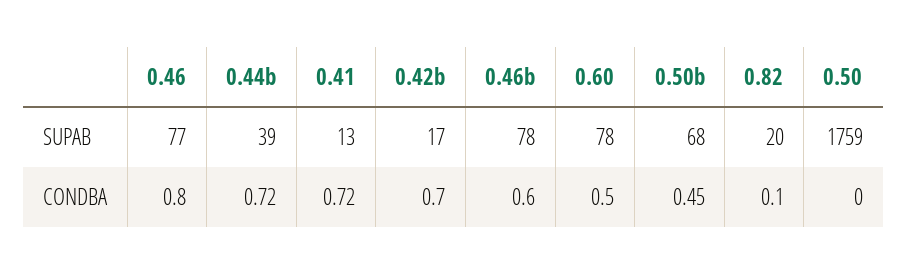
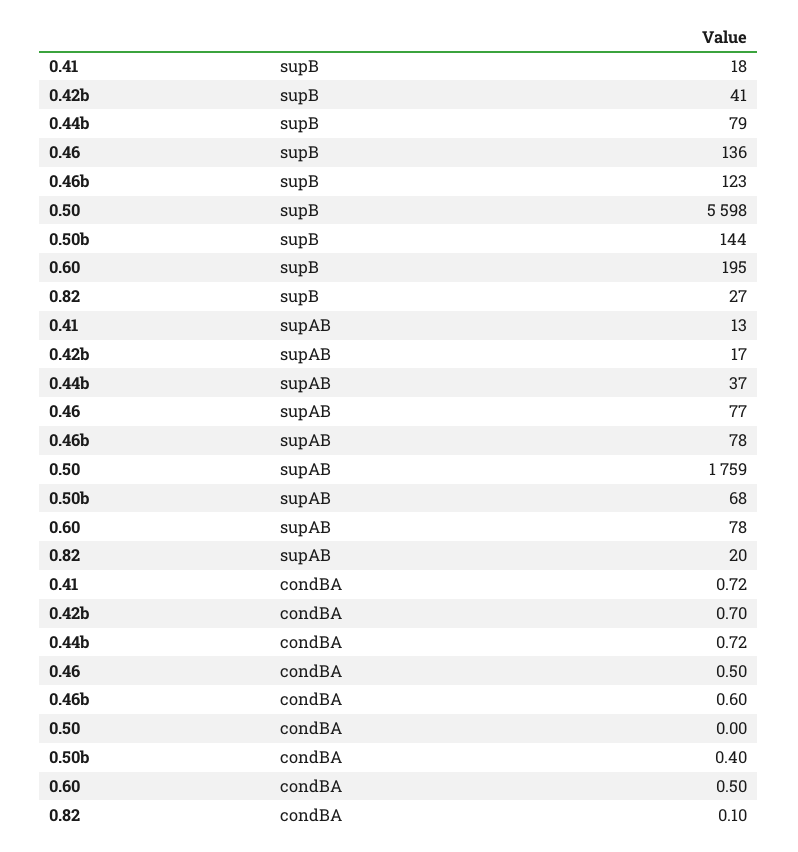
  {
    "0.46": {
      "SUPAB": 77,
-     "CONDBA": 0.8
+     "CONDBA": 0.5,
+     "supB": 136
    },
    "0.44b": {
-     "SUPAB": 39,
+     "SUPAB": 37,
-     "CONDBA": 0.72
+     "CONDBA": 0.72,
+     "supB": 79
    },
    "0.41": {
      "SUPAB": 13,
-     "CONDBA": 0.72
+     "CONDBA": 0.72,
+     "supB": 18
    },
    "0.42b": {
      "SUPAB": 17,
-     "CONDBA": 0.7
+     "CONDBA": 0.7,
+     "supB": 41
    },
    "0.46b": {
      "SUPAB": 78,
-     "CONDBA": 0.6
+     "CONDBA": 0.6,
+     "supB": 123
    },
    "0.60": {
      "SUPAB": 78,
-     "CONDBA": 0.5
+     "CONDBA": 0.5,
+     "supB": 195
    },
    "0.50b": {
      "SUPAB": 68,
-     "CONDBA": 0.45
+     "CONDBA": 0.4,
+     "supB": 144
    },
    "0.82": {
      "SUPAB": 20,
-     "CONDBA": 0.1
+     "CONDBA": 0.1,
+     "supB": 27
    },
    "0.50": {
      "SUPAB": 1759,
-     "CONDBA": 0
+     "CONDBA": 0,
+     "supB": 5598
    }
  }

